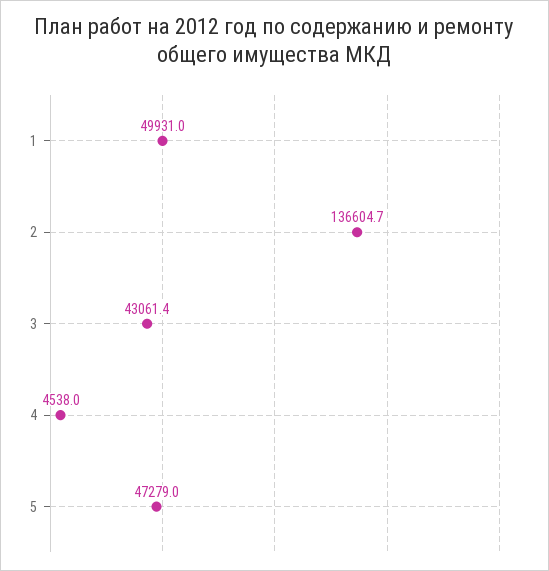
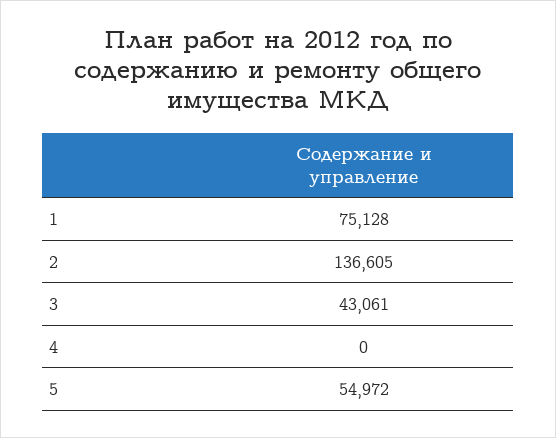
  {
-   "1": 49931,
+   "1": 75128,
    "2": 136604.7,
    "3": 43061.4,
-   "4": 4538,
+   "4": 0,
-   "5": 47279
+   "5": 54972
  }

